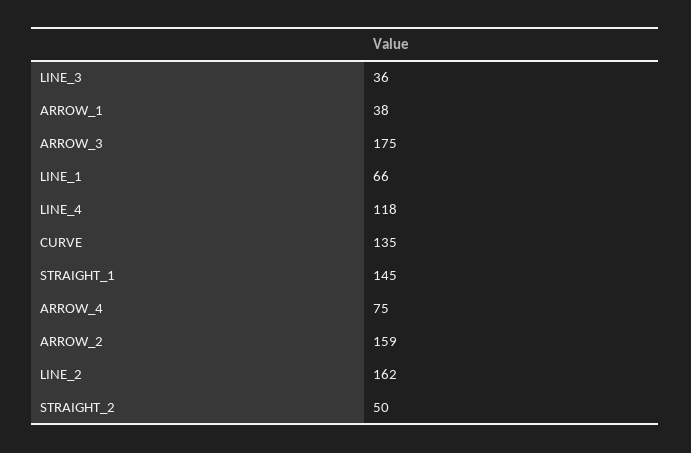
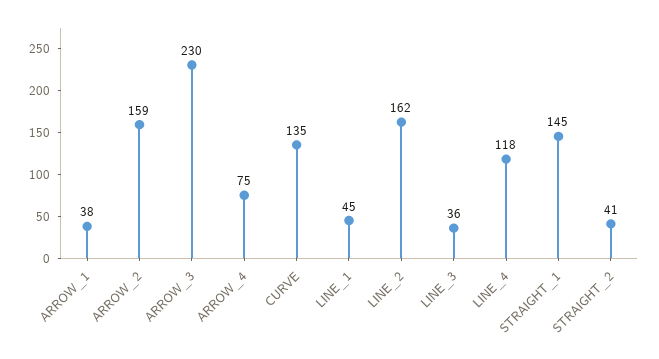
  {
    "LINE_3": 36,
    "ARROW_1": 38,
-   "ARROW_3": 175,
+   "ARROW_3": 230,
-   "LINE_1": 66,
+   "LINE_1": 45,
    "LINE_4": 118,
    "CURVE": 135,
    "STRAIGHT_1": 145,
    "ARROW_4": 75,
    "ARROW_2": 159,
    "LINE_2": 162,
-   "STRAIGHT_2": 50
+   "STRAIGHT_2": 41
  }

